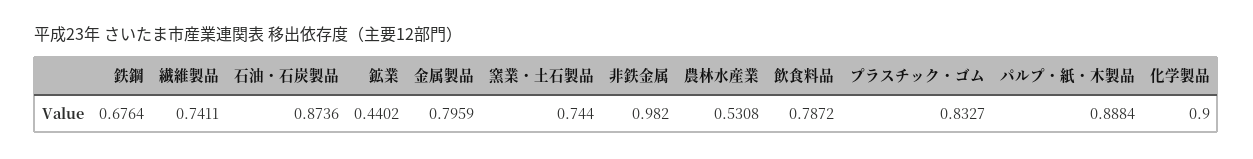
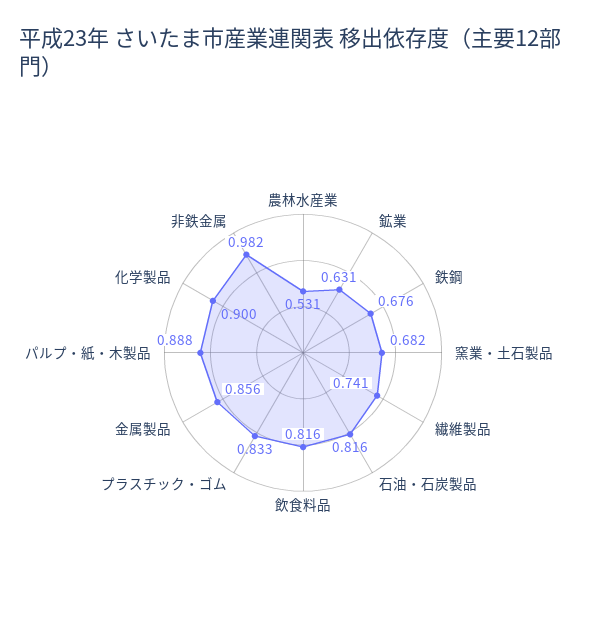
  {
    "鉄鋼": 0.6764,
    "繊維製品": 0.7411,
-   "石油・石炭製品": 0.8736,
+   "石油・石炭製品": 0.816,
-   "鉱業": 0.4402,
+   "鉱業": 0.631,
-   "金属製品": 0.7959,
+   "金属製品": 0.856,
-   "窯業・土石製品": 0.744,
+   "窯業・土石製品": 0.682,
    "非鉄金属": 0.982,
    "農林水産業": 0.5308,
-   "飲食料品": 0.7872,
+   "飲食料品": 0.816,
    "プラスチック・ゴム": 0.8327,
    "パルプ・紙・木製品": 0.8884,
    "化学製品": 0.9
  }

